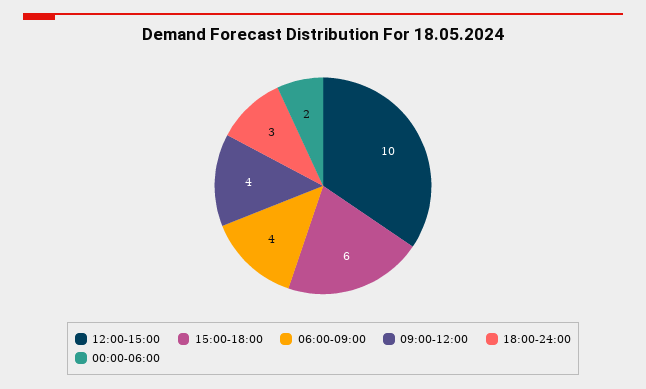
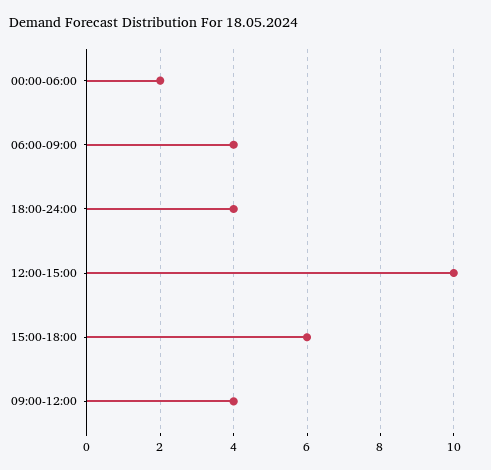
  {
    "12:00-15:00": 10,
    "15:00-18:00": 6,
    "06:00-09:00": 4,
    "09:00-12:00": 4,
-   "18:00-24:00": 3,
+   "18:00-24:00": 4,
    "00:00-06:00": 2
  }

